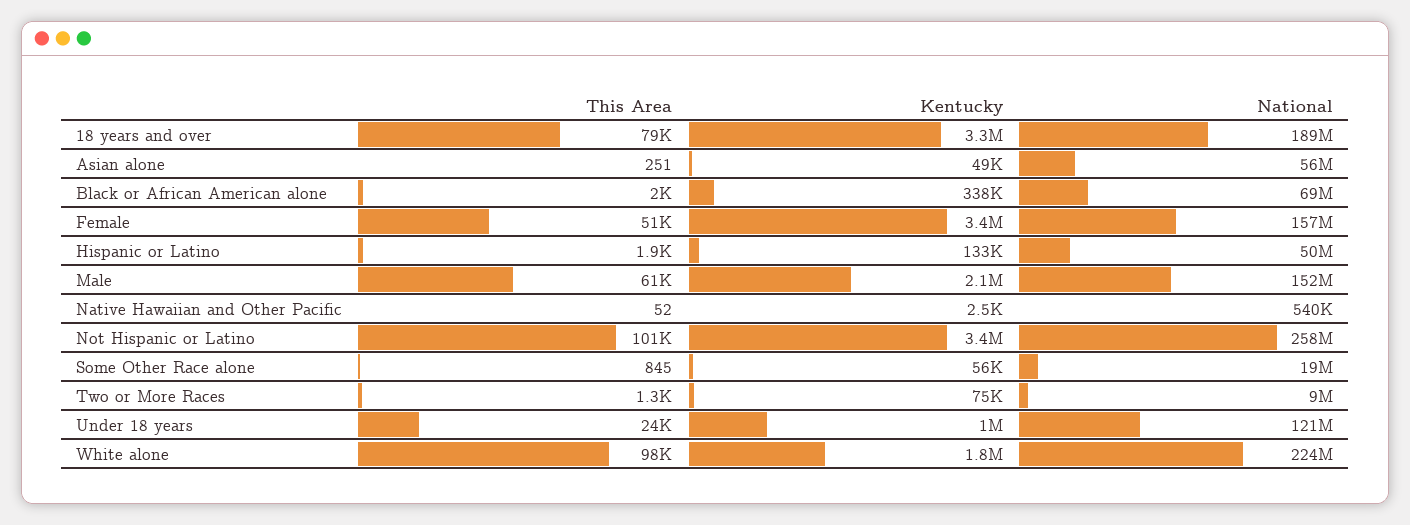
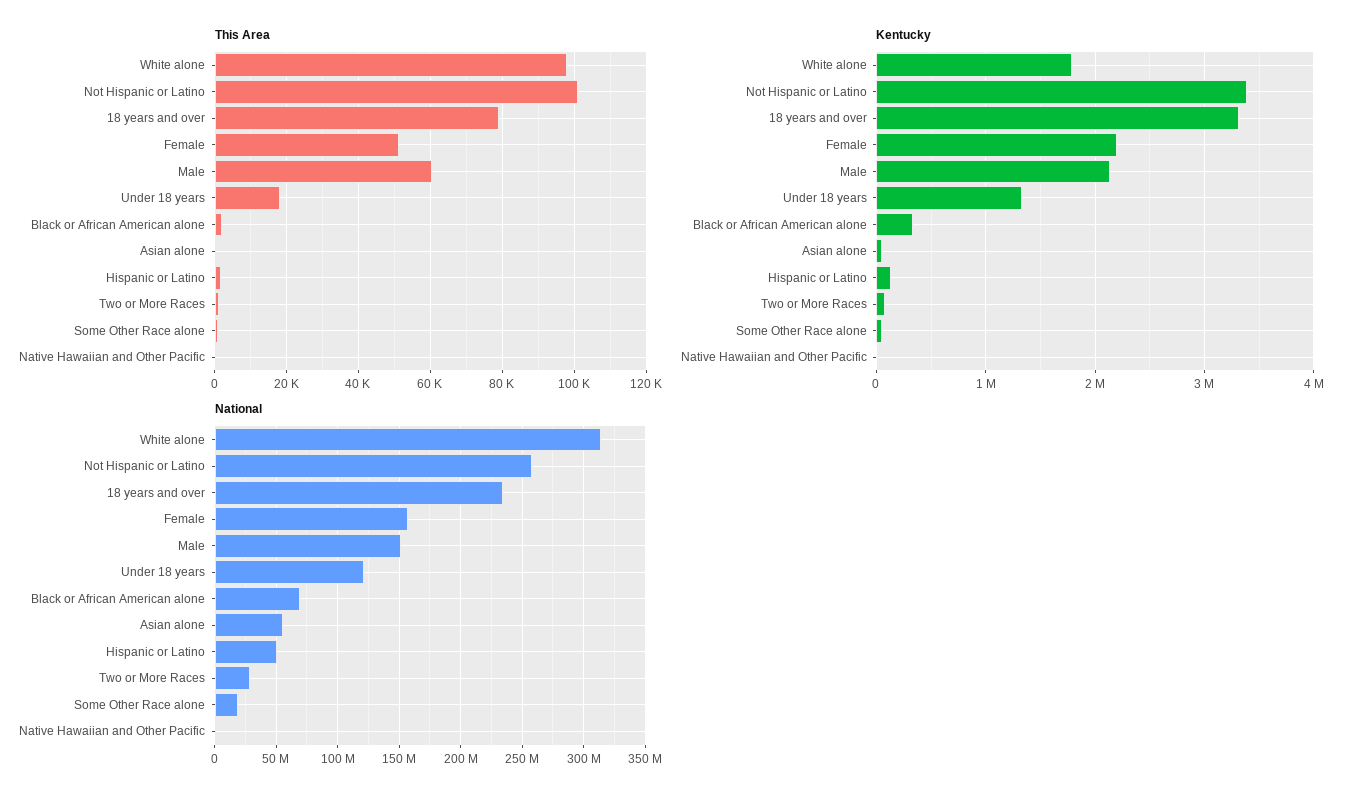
  {
    "This Area": {
      "18 years and over": 79000,
      "Asian alone": 251,
      "Black or African American alone": 2000,
      "Female": 51000,
      "Hispanic or Latino": 1900,
      "Male": 61000,
      "Native Hawaiian and Other Pacific": 52,
      "Not Hispanic or Latino": 101000,
      "Some Other Race alone": 845,
      "Two or More Races": 1300,
-     "Under 18 years": 24000,
+     "Under 18 years": 18000,
      "White alone": 98000
    },
    "Kentucky": {
      "18 years and over": 3300000,
      "Asian alone": 49000,
      "Black or African American alone": 338000,
-     "Female": 3400000,
+     "Female": 2200000,
      "Hispanic or Latino": 133000,
      "Male": 2100000,
      "Native Hawaiian and Other Pacific": 2500,
      "Not Hispanic or Latino": 3400000,
      "Some Other Race alone": 56000,
      "Two or More Races": 75000,
-     "Under 18 years": 1000000,
+     "Under 18 years": 1300000,
      "White alone": 1800000
    },
    "National": {
-     "18 years and over": 189000000,
+     "18 years and over": 235000000,
      "Asian alone": 56000000,
      "Black or African American alone": 69000000,
      "Female": 157000000,
      "Hispanic or Latino": 50000000,
      "Male": 152000000,
      "Native Hawaiian and Other Pacific": 540000,
      "Not Hispanic or Latino": 258000000,
      "Some Other Race alone": 19000000,
-     "Two or More Races": 9000000,
+     "Two or More Races": 30000000,
      "Under 18 years": 121000000,
-     "White alone": 224000000
+     "White alone": 315000000
    }
  }

